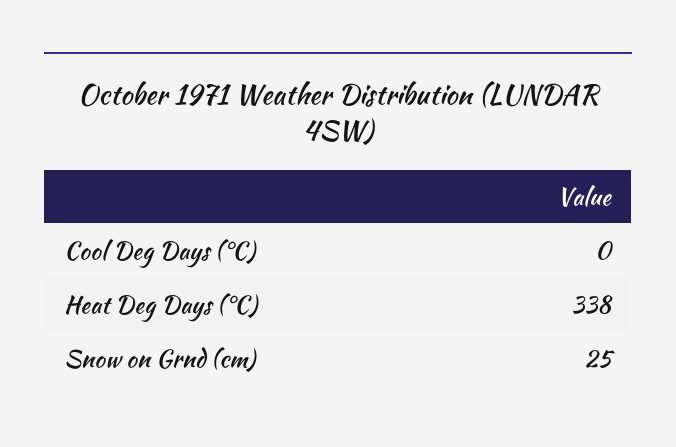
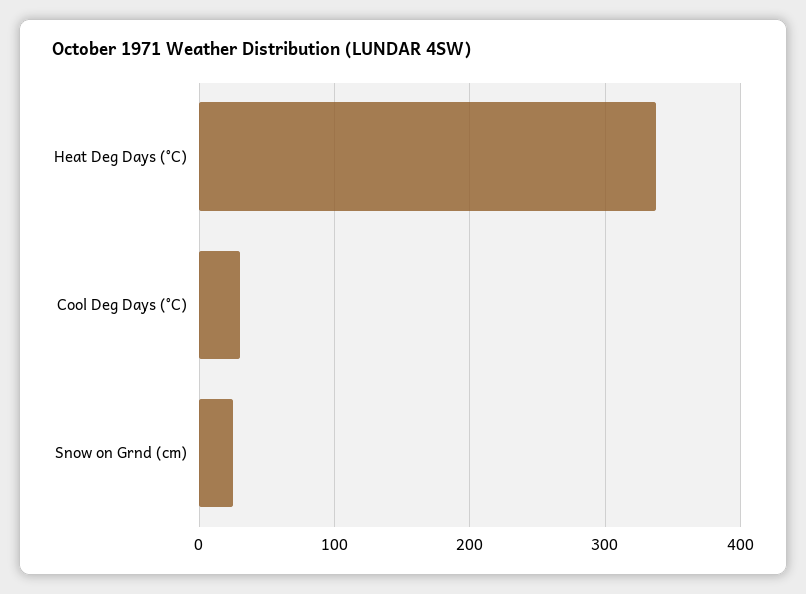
  {
-   "Cool Deg Days (°C)": 0,
+   "Cool Deg Days (°C)": 30,
    "Heat Deg Days (°C)": 338,
    "Snow on Grnd (cm)": 25
  }

